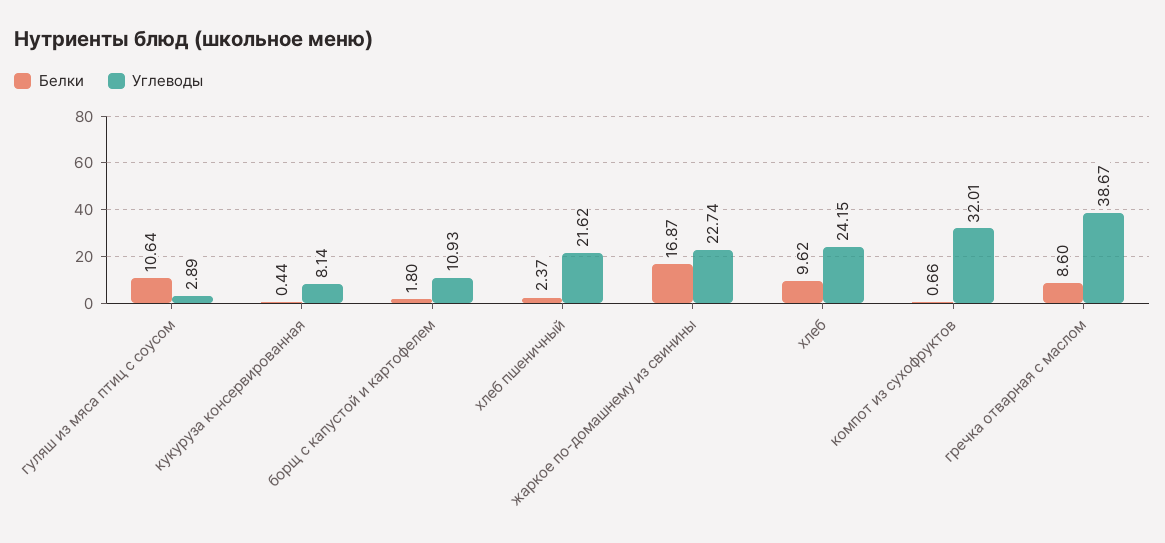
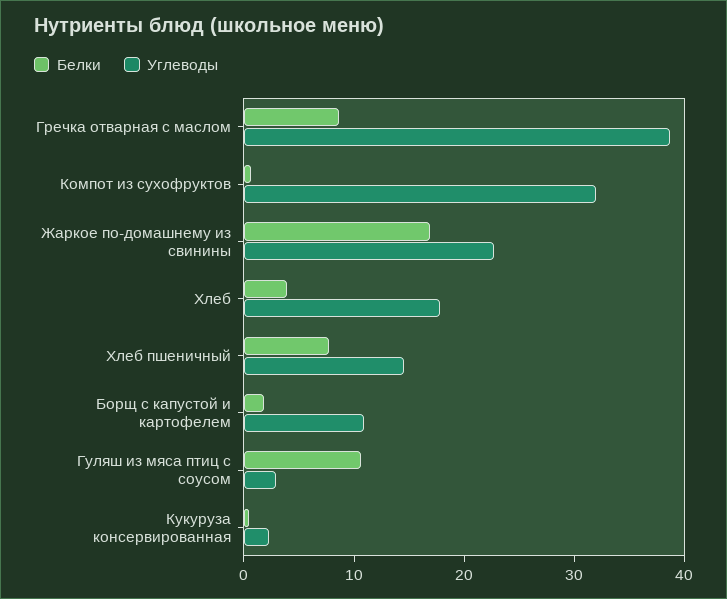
  {
    "Белки": {
      "гуляш из мяса птиц с соусом": 10.64,
      "кукуруза консервированная": 0.44,
      "борщ с капустой и картофелем": 1.8,
-     "хлеб пшеничный": 2.37,
+     "хлеб пшеничный": 8,
      "жаркое по-домашнему из свинины": 16.87,
-     "хлеб": 9.62,
+     "хлеб": 4,
      "компот из сухофруктов": 0.66,
      "гречка отварная с маслом": 8.6
    },
    "Углеводы": {
      "гуляш из мяса птиц с соусом": 2.89,
-     "кукуруза консервированная": 8.14,
+     "кукуруза консервированная": 2,
      "борщ с капустой и картофелем": 10.93,
-     "хлеб пшеничный": 21.62,
+     "хлеб пшеничный": 14,
      "жаркое по-домашнему из свинины": 22.74,
-     "хлеб": 24.15,
+     "хлеб": 18,
      "компот из сухофруктов": 32.01,
      "гречка отварная с маслом": 38.67
    }
  }

